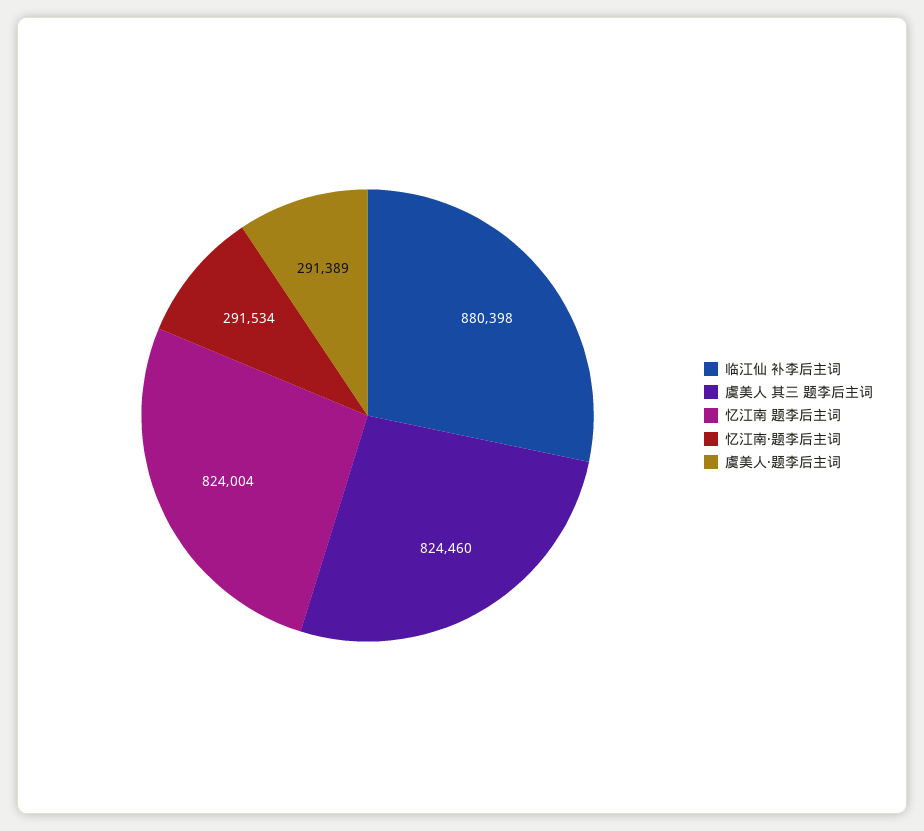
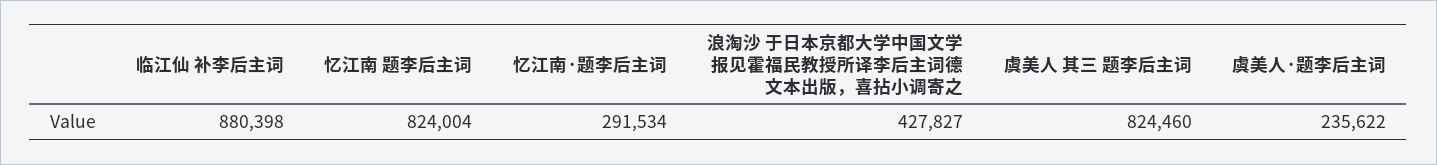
  {
    "临江仙 补李后主词": 880398,
    "虞美人 其三 题李后主词": 824460,
    "忆江南 题李后主词": 824004,
    "忆江南·题李后主词": 291534,
-   "虞美人·题李后主词": 291389
+   "虞美人·题李后主词": 235622,
+   "浪淘沙 于日本京都大学中国文学报见霍福民教授所译李后主词德文本出版，喜拈小调寄之": 427827
  }

